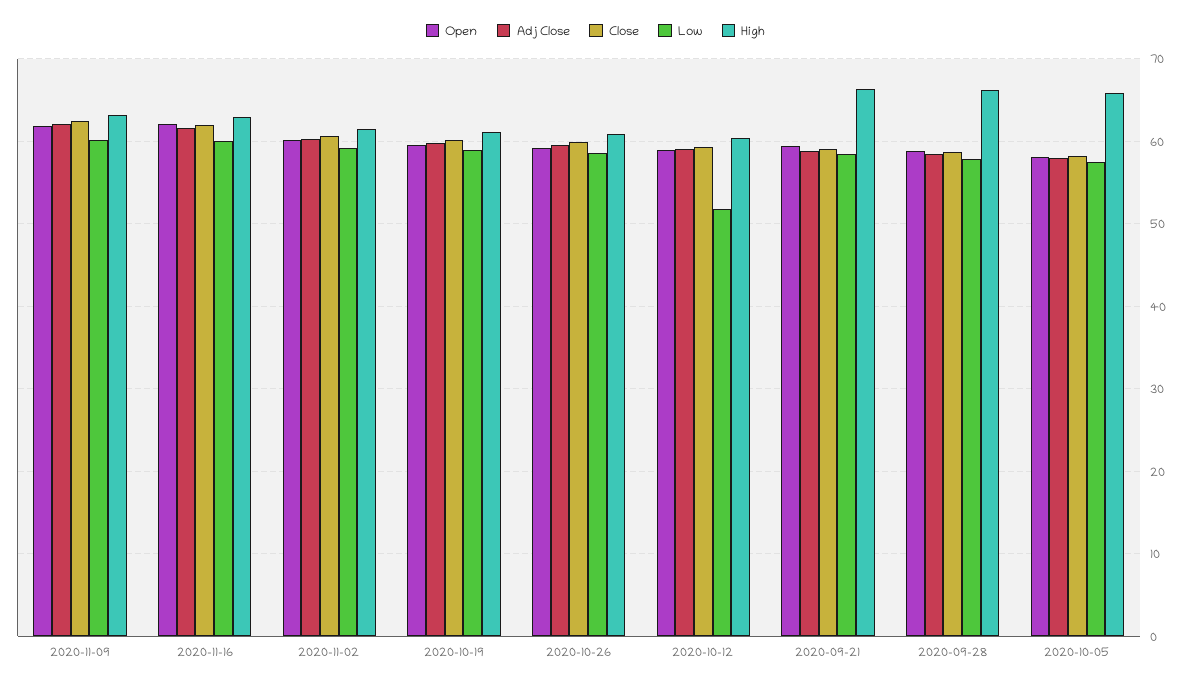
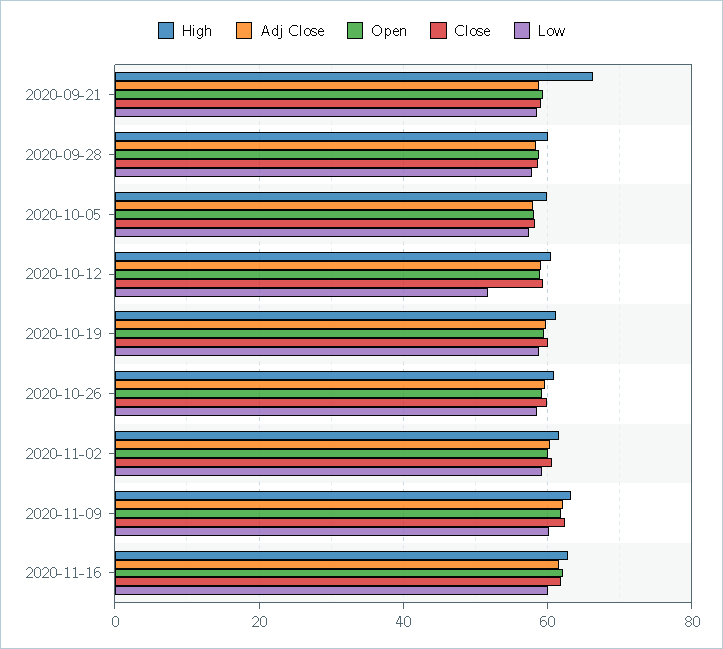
  {
    "Open": {
      "2020-11-09": 62,
      "2020-11-16": 62,
      "2020-11-02": 60,
      "2020-10-19": 60,
      "2020-10-26": 59,
      "2020-10-12": 59,
      "2020-09-21": 59,
      "2020-09-28": 59,
      "2020-10-05": 58
    },
    "Adj Close": {
      "2020-11-09": 62,
      "2020-11-16": 62,
      "2020-11-02": 60,
      "2020-10-19": 60,
      "2020-10-26": 60,
      "2020-10-12": 59,
      "2020-09-21": 59,
      "2020-09-28": 58,
      "2020-10-05": 58
    },
    "Close": {
      "2020-11-09": 62,
      "2020-11-16": 62,
      "2020-11-02": 61,
      "2020-10-19": 60,
      "2020-10-26": 60,
      "2020-10-12": 59,
      "2020-09-21": 59,
      "2020-09-28": 59,
      "2020-10-05": 58
    },
    "Low": {
      "2020-11-09": 60,
      "2020-11-16": 60,
      "2020-11-02": 59,
      "2020-10-19": 59,
      "2020-10-26": 59,
      "2020-10-12": 52,
      "2020-09-21": 59,
      "2020-09-28": 58,
      "2020-10-05": 57
    },
    "High": {
      "2020-11-09": 63,
      "2020-11-16": 63,
      "2020-11-02": 62,
      "2020-10-19": 61,
      "2020-10-26": 61,
      "2020-10-12": 60,
      "2020-09-21": 66,
-     "2020-09-28": 66,
+     "2020-09-28": 60,
-     "2020-10-05": 66
+     "2020-10-05": 60
    }
  }

